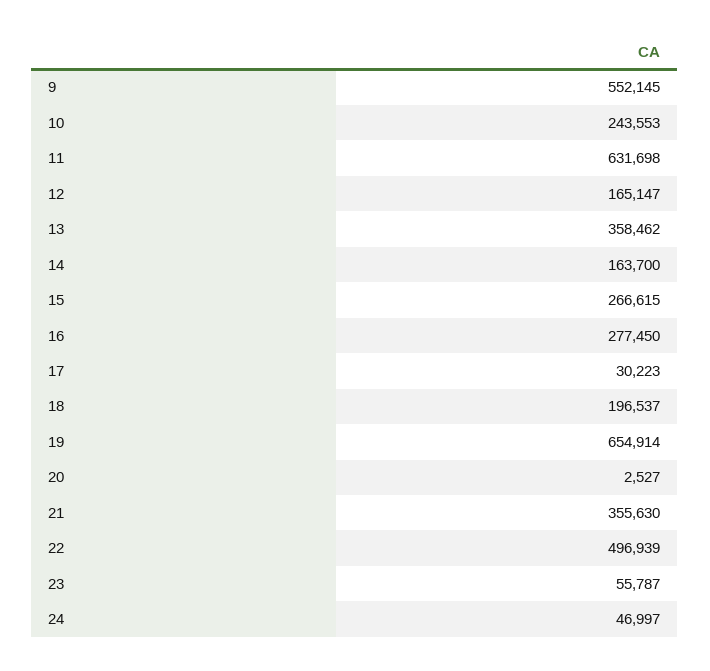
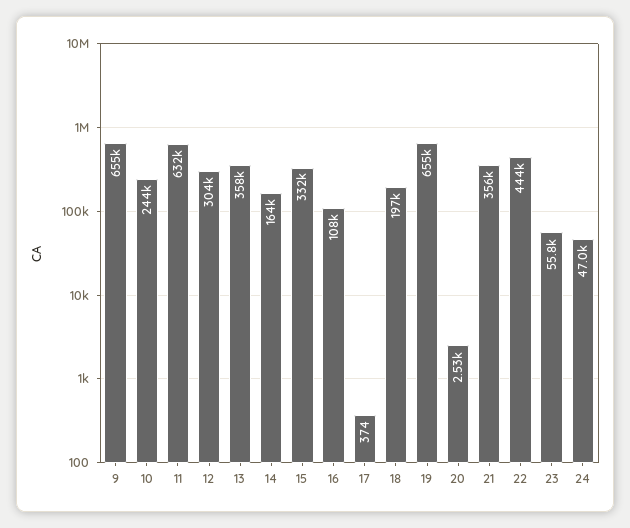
  {
-   "9": 552145,
+   "9": 655000,
    "10": 243553,
    "11": 631698,
-   "12": 165147,
+   "12": 304000,
    "13": 358462,
    "14": 163700,
-   "15": 266615,
+   "15": 332000,
-   "16": 277450,
+   "16": 108000,
-   "17": 30223,
+   "17": 374,
    "18": 196537,
    "19": 654914,
    "20": 2527,
    "21": 355630,
-   "22": 496939,
+   "22": 444000,
    "23": 55787,
    "24": 46997
  }

